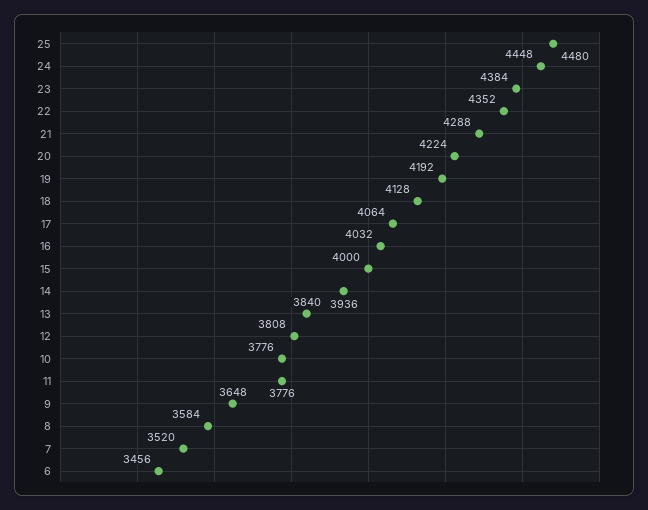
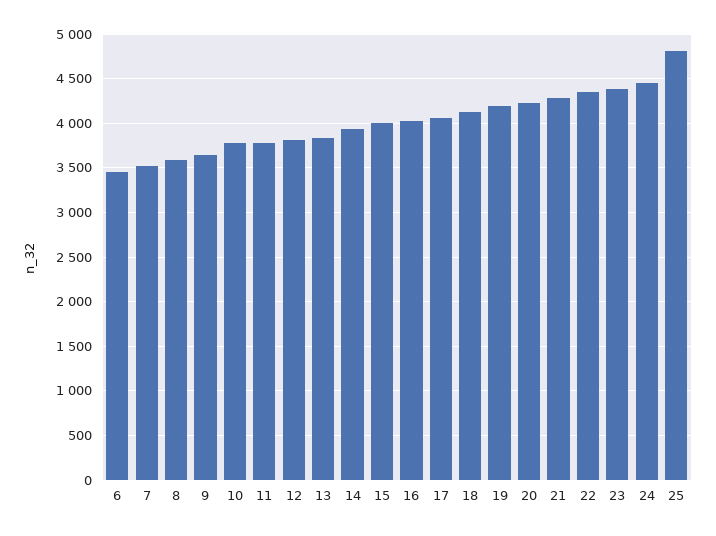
  {
-   "25": 4480,
+   "25": 4800,
    "24": 4448,
    "23": 4384,
    "22": 4352,
    "21": 4288,
    "20": 4224,
    "19": 4192,
    "18": 4128,
    "17": 4064,
    "16": 4032,
    "15": 4000,
    "14": 3936,
    "13": 3840,
    "12": 3808,
    "10": 3776,
    "11": 3776,
    "9": 3648,
    "8": 3584,
    "7": 3520,
    "6": 3456
  }

